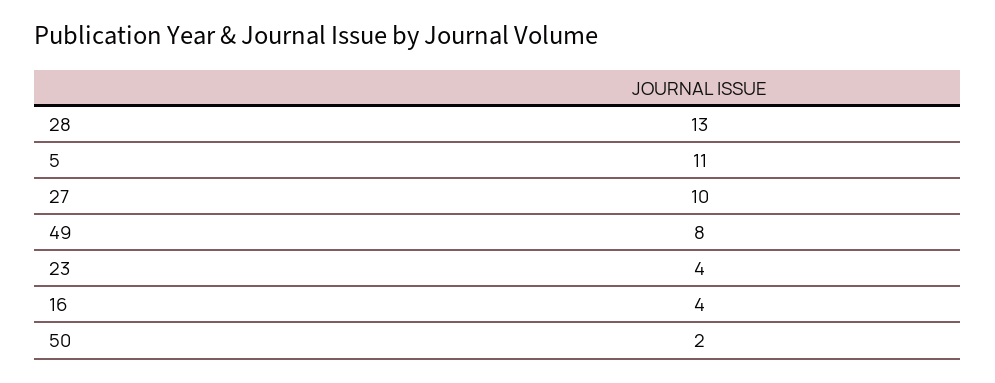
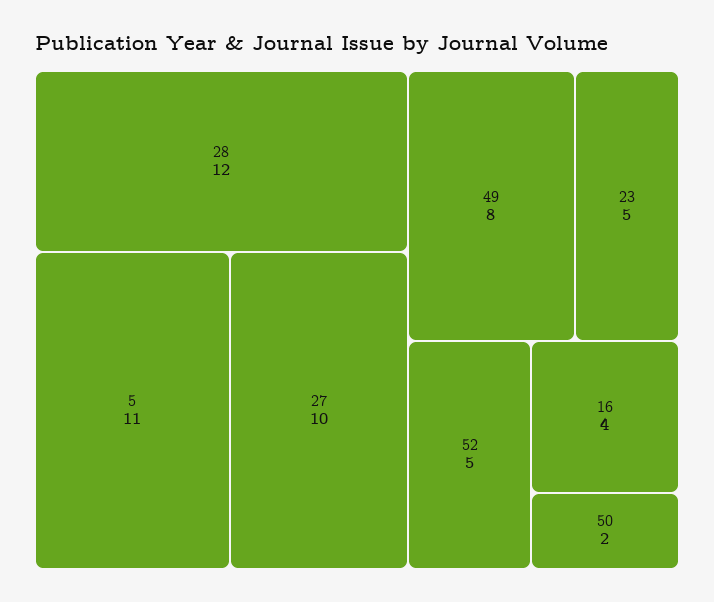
  {
-   "28": 13,
+   "28": 12,
    "5": 11,
    "27": 10,
    "49": 8,
-   "23": 4,
+   "23": 5,
    "16": 4,
-   "50": 2
+   "50": 2,
+   "52": 5
  }

